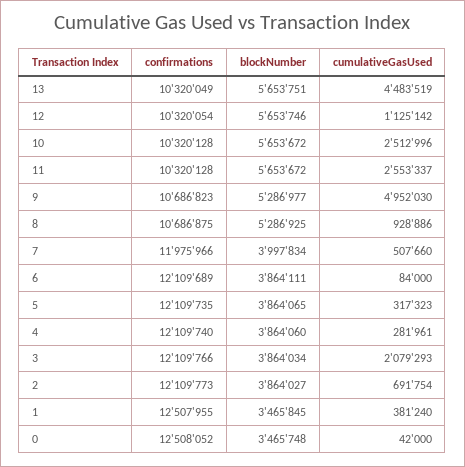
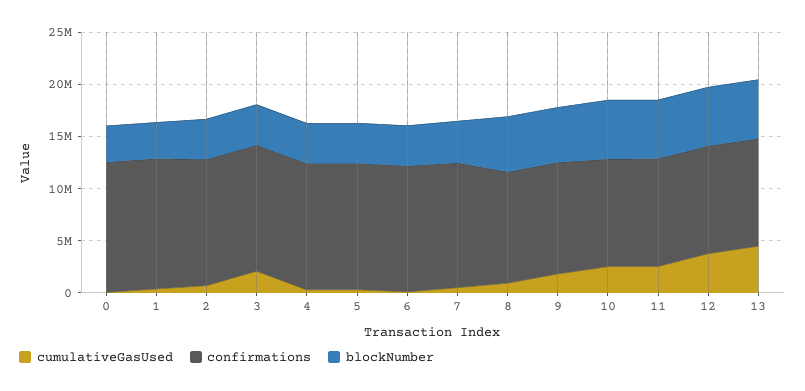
  {
    "confirmations": {
      "13": 10320049,
      "12": 10320054,
      "10": 10320128,
      "11": 10320128,
      "9": 10686823,
      "8": 10686875,
      "7": 11975966,
      "6": 12109689,
      "5": 12109735,
      "4": 12109740,
      "3": 12109766,
      "2": 12109773,
      "1": 12507955,
      "0": 12508052
    },
    "blockNumber": {
      "13": 5653751,
      "12": 5653746,
      "10": 5653672,
      "11": 5653672,
      "9": 5286977,
      "8": 5286925,
      "7": 3997834,
      "6": 3864111,
      "5": 3864065,
      "4": 3864060,
      "3": 3864034,
      "2": 3864027,
      "1": 3465845,
      "0": 3465748
    },
    "cumulativeGasUsed": {
      "13": 4483519,
-     "12": 1125142,
+     "12": 4000000,
      "10": 2512996,
      "11": 2553337,
-     "9": 4952030,
+     "9": 2000000,
      "8": 928886,
      "7": 507660,
      "6": 84000,
      "5": 317323,
      "4": 281961,
      "3": 2079293,
      "2": 691754,
      "1": 381240,
      "0": 42000
    }
  }

